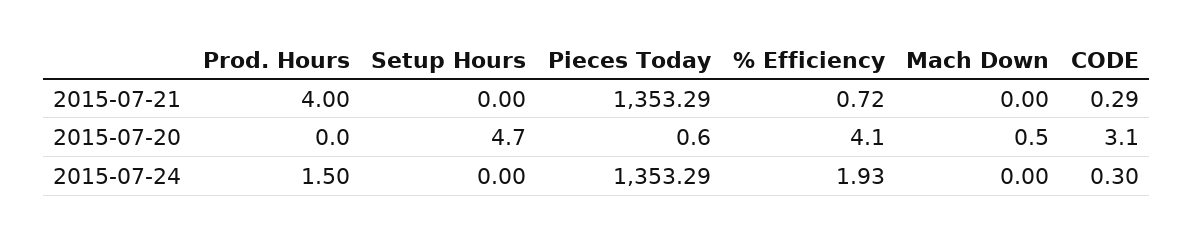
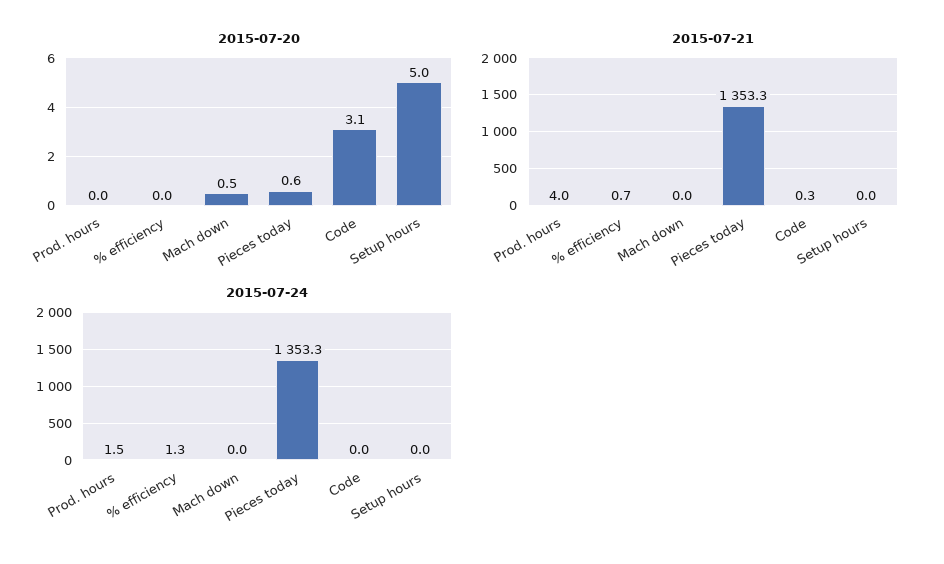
  {
    "2015-07-21": {
      "Prod. Hours": 4,
      "Setup Hours": 0,
      "Pieces Today": 1353.29,
      "% Efficiency": 0.72,
      "Mach Down": 0,
      "CODE": 0.29
    },
    "2015-07-20": {
      "Prod. Hours": 0,
-     "Setup Hours": 4.7,
+     "Setup Hours": 5,
      "Pieces Today": 0.6,
-     "% Efficiency": 4.1,
+     "% Efficiency": 0,
      "Mach Down": 0.5,
      "CODE": 3.1
    },
    "2015-07-24": {
      "Prod. Hours": 1.5,
      "Setup Hours": 0,
      "Pieces Today": 1353.29,
-     "% Efficiency": 1.93,
+     "% Efficiency": 1.3,
      "Mach Down": 0,
-     "CODE": 0.3
+     "CODE": 0
    }
  }

